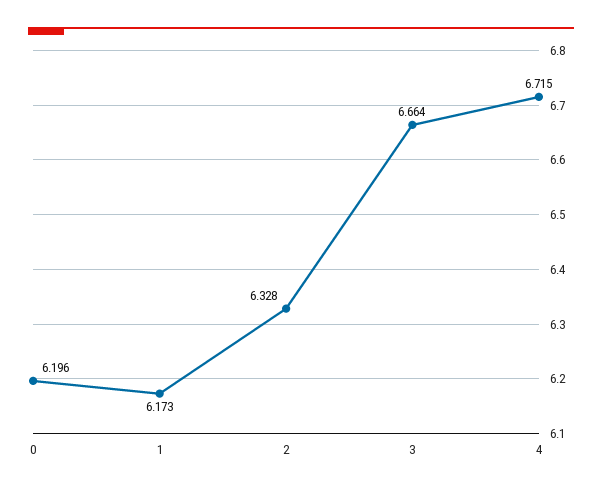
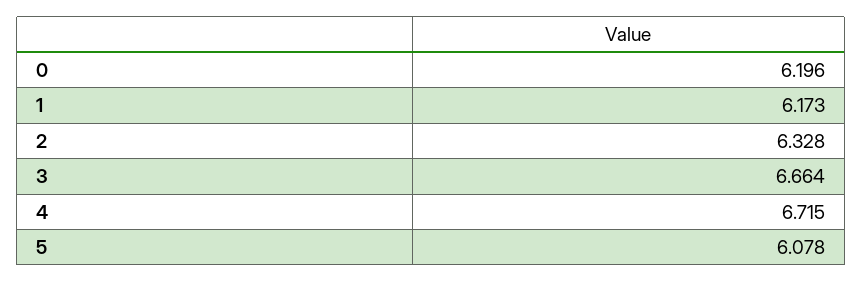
  {
    "0": 6.196,
    "1": 6.173,
    "2": 6.328,
    "3": 6.664,
-   "4": 6.715
+   "4": 6.715,
+   "5": 6.078
  }

